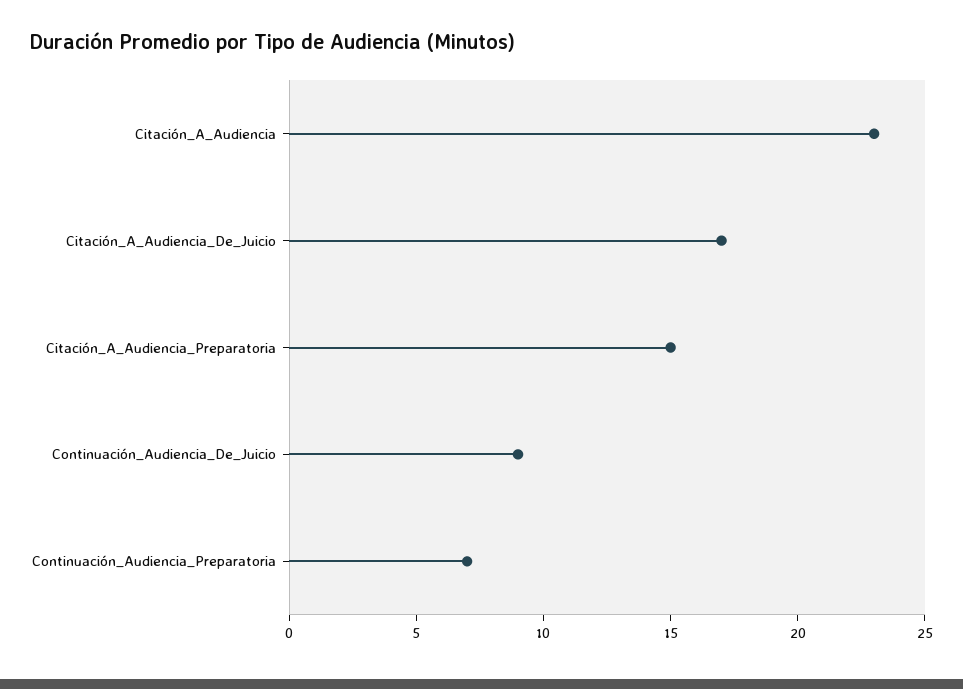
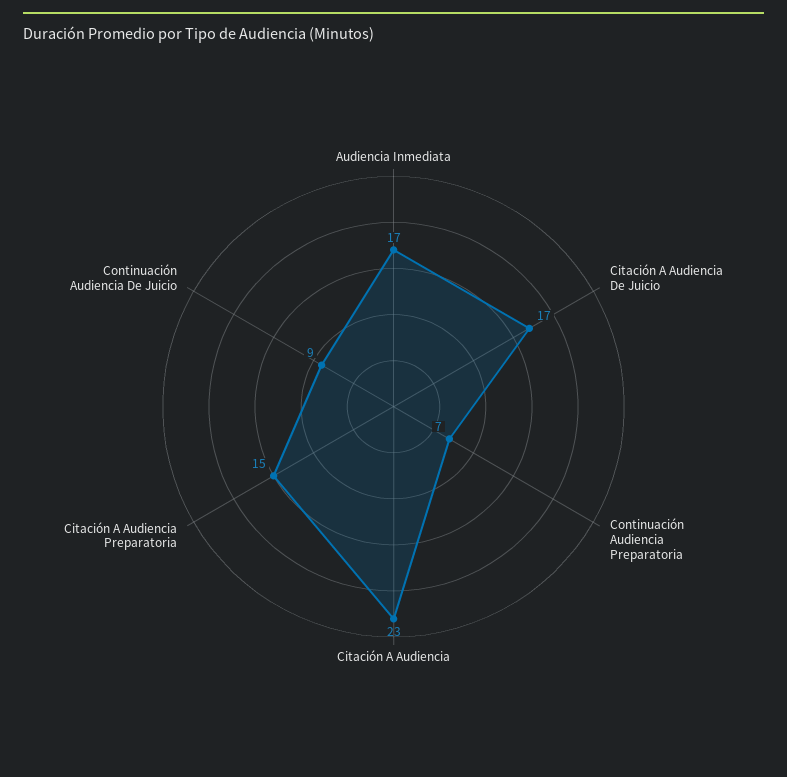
  {
    "Citación_A_Audiencia": 23,
    "Citación_A_Audiencia_De_Juicio": 17,
    "Citación_A_Audiencia_Preparatoria": 15,
    "Continuación_Audiencia_De_Juicio": 9,
-   "Continuación_Audiencia_Preparatoria": 7
+   "Continuación_Audiencia_Preparatoria": 7,
+   "Audiencia Inmediata": 17
  }

